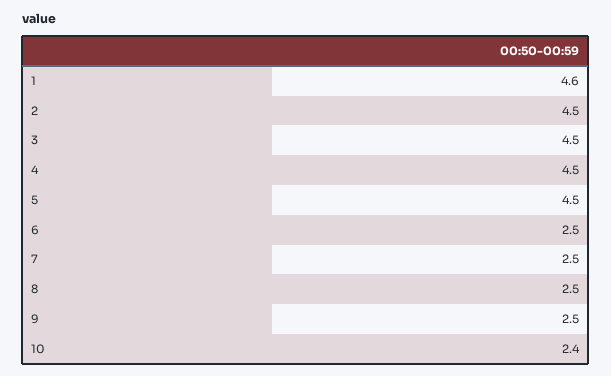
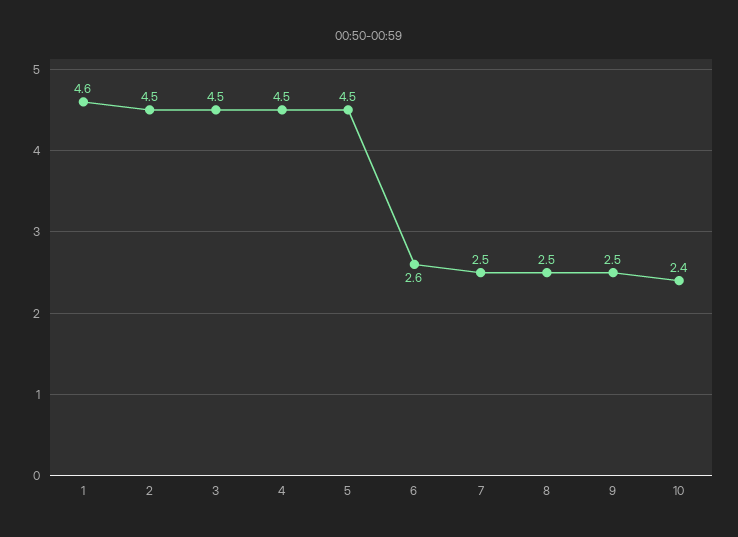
  {
    "1": 4.6,
    "2": 4.5,
    "3": 4.5,
    "4": 4.5,
    "5": 4.5,
-   "6": 2.5,
+   "6": 2.6,
    "7": 2.5,
    "8": 2.5,
    "9": 2.5,
    "10": 2.4
  }

